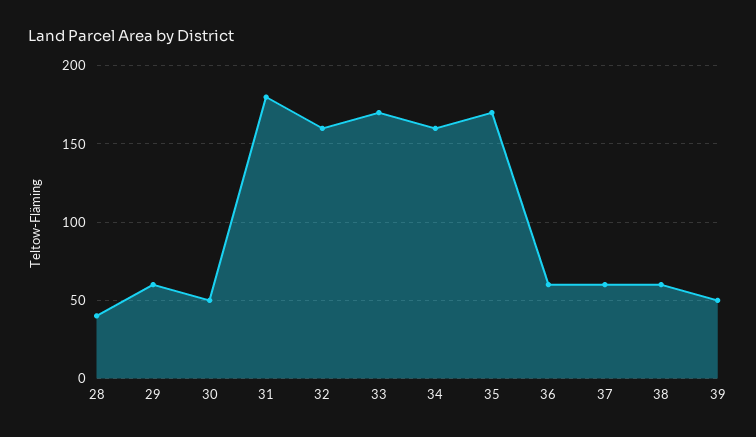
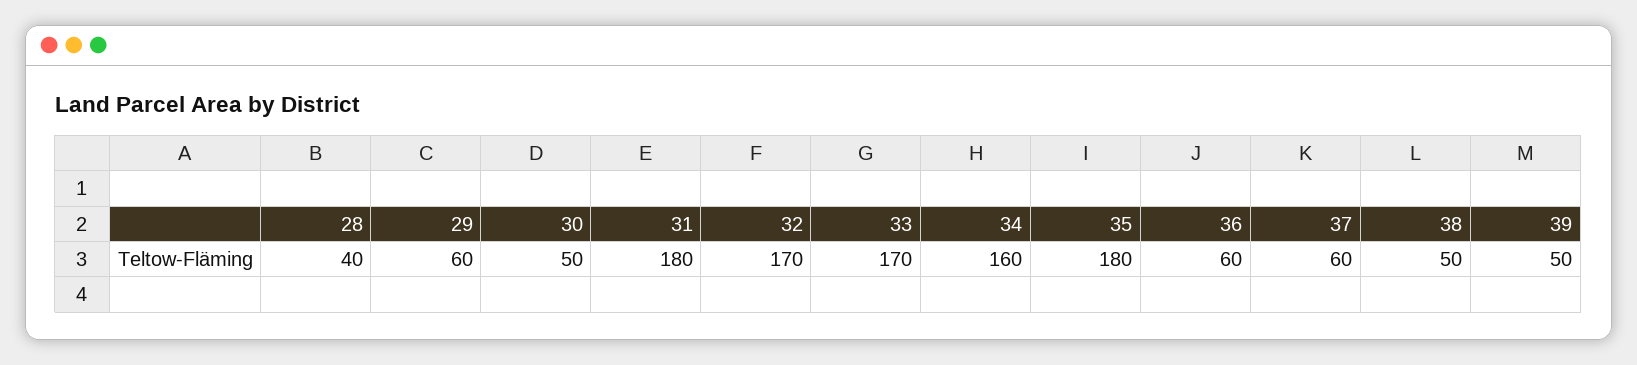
  {
    "28": 40,
    "29": 60,
    "30": 50,
    "31": 180,
-   "32": 160,
+   "32": 170,
    "33": 170,
    "34": 160,
-   "35": 170,
+   "35": 180,
    "36": 60,
    "37": 60,
-   "38": 60,
+   "38": 50,
    "39": 50
  }

